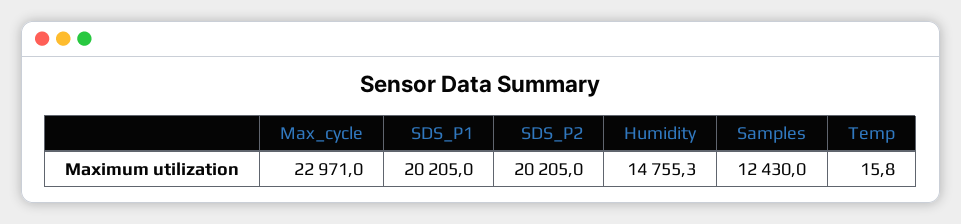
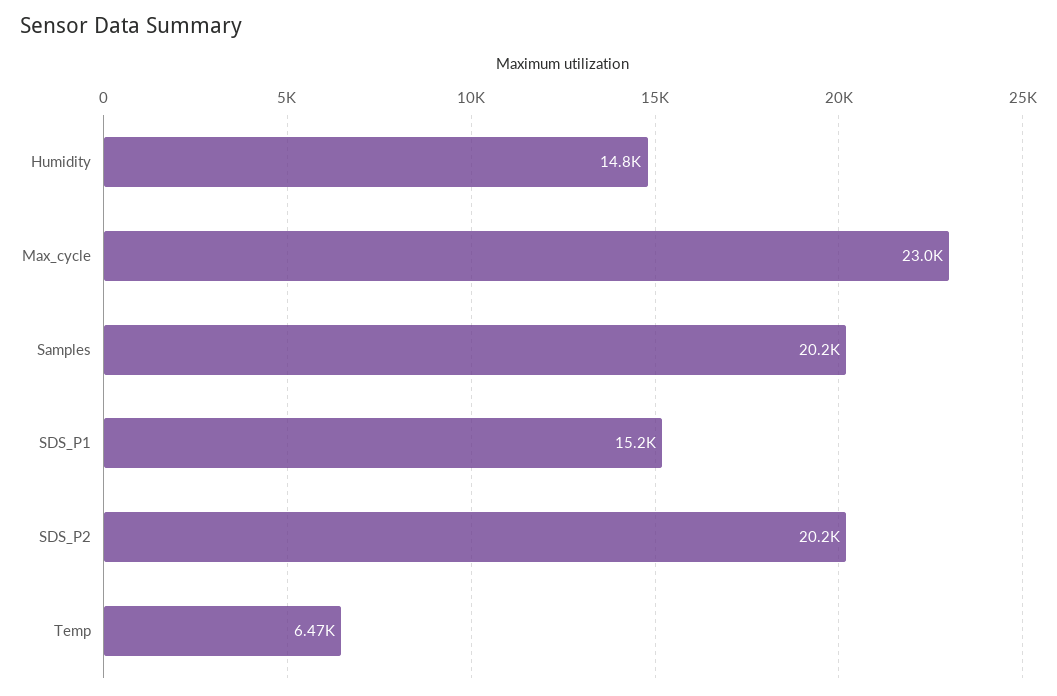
  {
    "Max_cycle": 22971,
-   "SDS_P1": 20205,
+   "SDS_P1": 15200,
    "SDS_P2": 20205,
    "Humidity": 14755.3,
-   "Samples": 12430,
+   "Samples": 20200,
-   "Temp": 15.8
+   "Temp": 6470
  }

